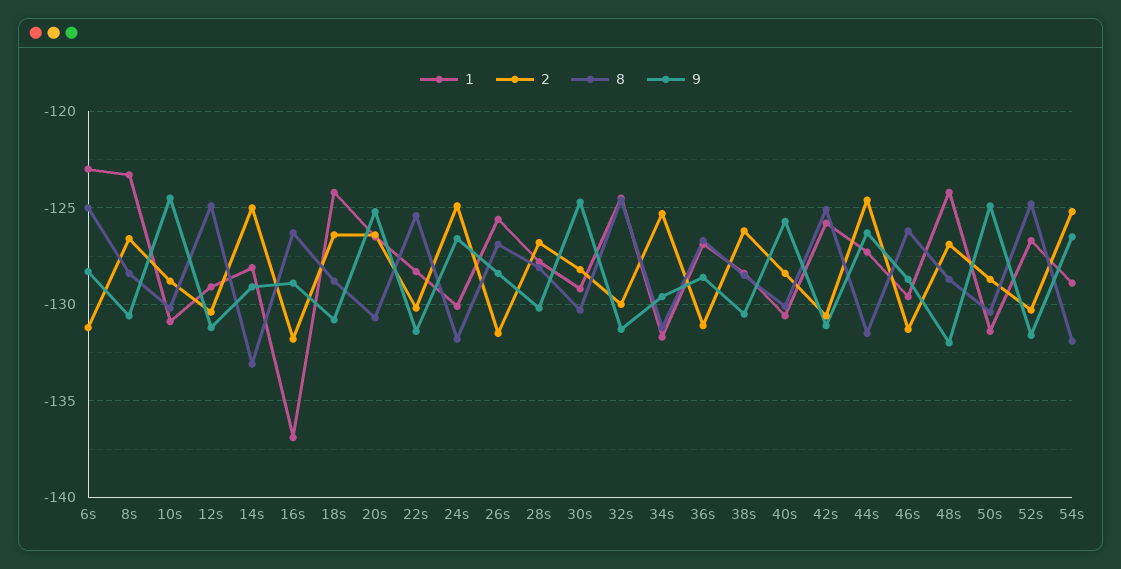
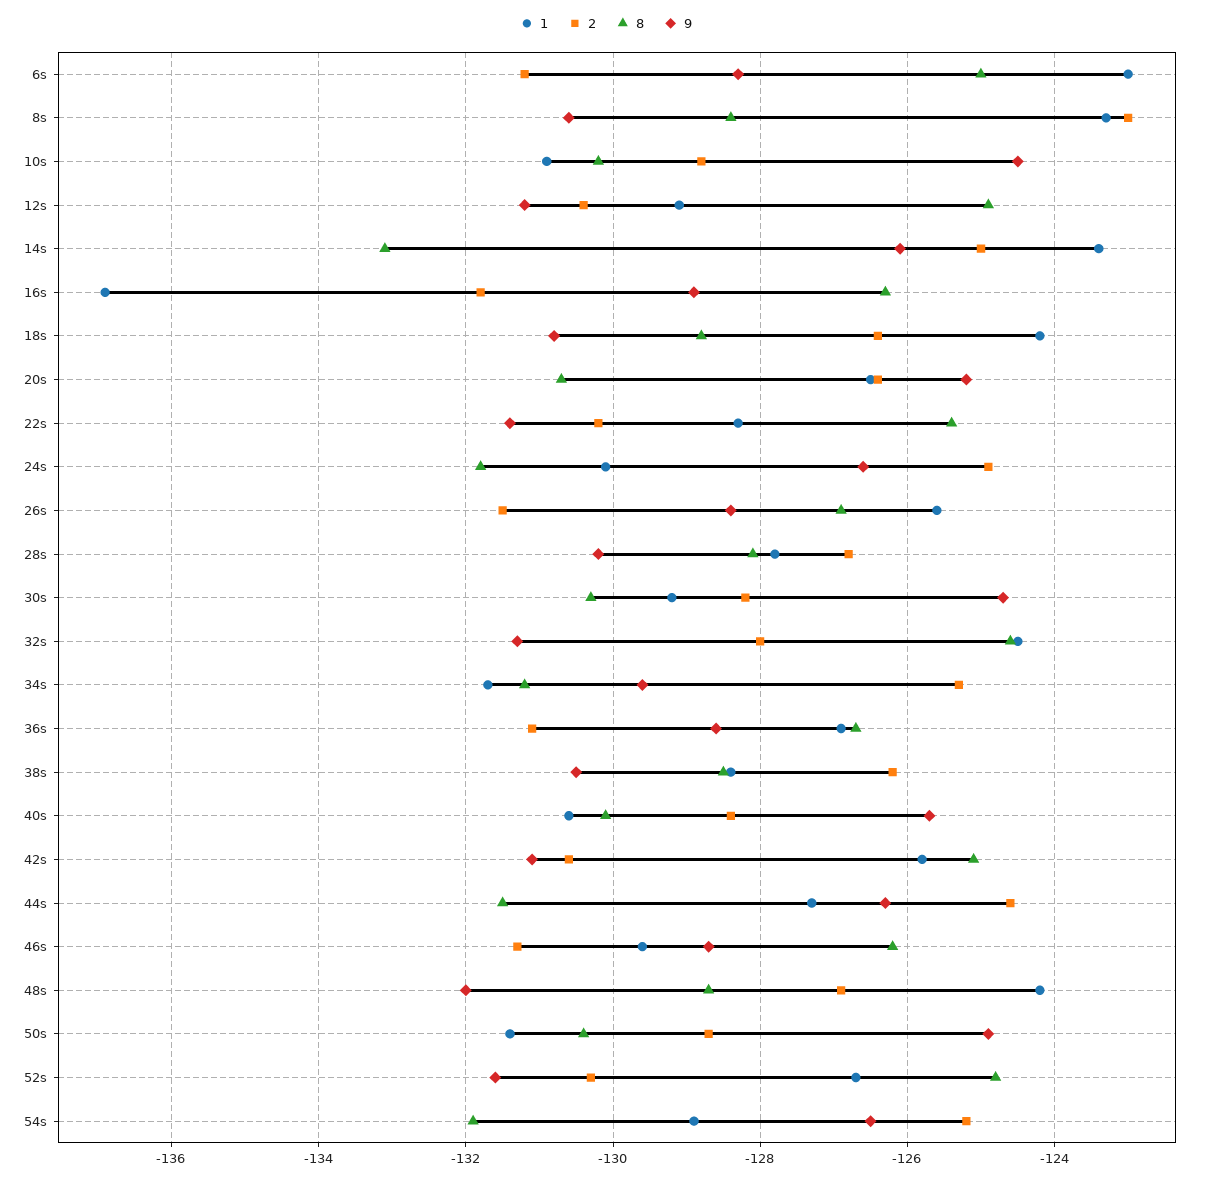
  {
    "1": {
      "6s": -123,
      "8s": -123.5,
      "10s": -131,
      "12s": -129,
-     "14s": -128,
+     "14s": -123.5,
      "16s": -137,
      "18s": -124,
      "20s": -126.5,
      "22s": -128.5,
      "24s": -130,
      "26s": -125.5,
      "28s": -128,
      "30s": -129,
      "32s": -124.5,
      "34s": -131.5,
      "36s": -127,
      "38s": -128.5,
      "40s": -130.5,
      "42s": -126,
      "44s": -127.5,
      "46s": -129.5,
      "48s": -124,
      "50s": -131.5,
      "52s": -126.5,
      "54s": -129
    },
    "2": {
      "6s": -131,
-     "8s": -126.5,
+     "8s": -123,
      "10s": -129,
      "12s": -130.5,
      "14s": -125,
      "16s": -132,
      "18s": -126.5,
      "20s": -126.5,
      "22s": -130,
      "24s": -125,
      "26s": -131.5,
      "28s": -127,
      "30s": -128,
-     "32s": -130,
+     "32s": -128,
      "34s": -125.5,
      "36s": -131,
      "38s": -126,
      "40s": -128.5,
      "42s": -130.5,
      "44s": -124.5,
      "46s": -131.5,
      "48s": -127,
      "50s": -128.5,
      "52s": -130.5,
      "54s": -125
    },
    "8": {
      "6s": -125,
      "8s": -128.5,
      "10s": -130,
      "12s": -125,
      "14s": -133,
      "16s": -126.5,
      "18s": -129,
      "20s": -130.5,
      "22s": -125.5,
      "24s": -132,
      "26s": -127,
      "28s": -128,
      "30s": -130.5,
      "32s": -124.5,
      "34s": -131,
      "36s": -126.5,
      "38s": -128.5,
      "40s": -130,
      "42s": -125,
      "44s": -131.5,
      "46s": -126,
      "48s": -128.5,
      "50s": -130.5,
      "52s": -125,
      "54s": -132
    },
    "9": {
      "6s": -128.5,
      "8s": -130.5,
      "10s": -124.5,
      "12s": -131,
-     "14s": -129,
+     "14s": -126,
      "16s": -129,
      "18s": -131,
      "20s": -125,
      "22s": -131.5,
      "24s": -126.5,
      "26s": -128.5,
      "28s": -130,
      "30s": -124.5,
      "32s": -131.5,
      "34s": -129.5,
      "36s": -128.5,
      "38s": -130.5,
      "40s": -125.5,
      "42s": -131,
      "44s": -126.5,
      "46s": -128.5,
      "48s": -132,
      "50s": -125,
      "52s": -131.5,
      "54s": -126.5
    }
  }

